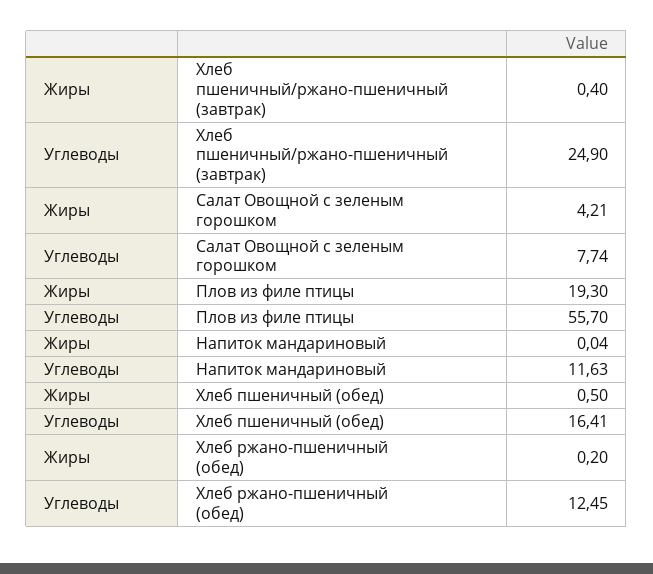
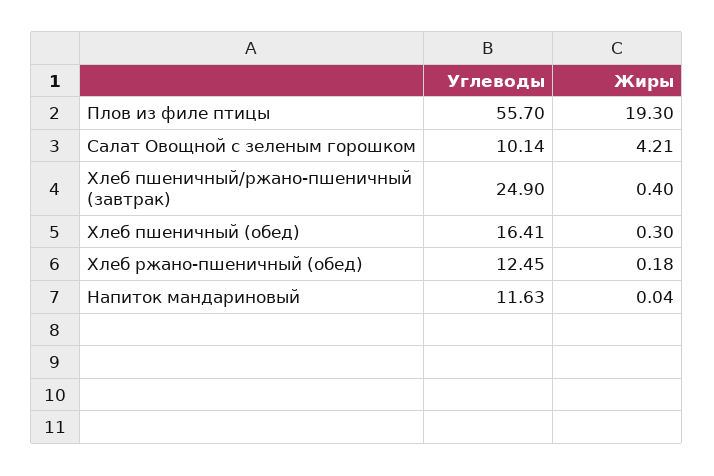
  {
    "Жиры": {
      "Хлеб пшеничный/ржано-пшеничный (завтрак)": 0.4,
      "Салат Овощной с зеленым горошком": 4.21,
      "Плов из филе птицы": 19.3,
      "Напиток мандариновый": 0.04,
-     "Хлеб пшеничный (обед)": 0.5,
+     "Хлеб пшеничный (обед)": 0.3,
-     "Хлеб ржано-пшеничный (обед)": 0.2
+     "Хлеб ржано-пшеничный (обед)": 0.18
    },
    "Углеводы": {
      "Хлеб пшеничный/ржано-пшеничный (завтрак)": 24.9,
-     "Салат Овощной с зеленым горошком": 7.74,
+     "Салат Овощной с зеленым горошком": 10.14,
      "Плов из филе птицы": 55.7,
      "Напиток мандариновый": 11.63,
      "Хлеб пшеничный (обед)": 16.41,
      "Хлеб ржано-пшеничный (обед)": 12.45
    }
  }

